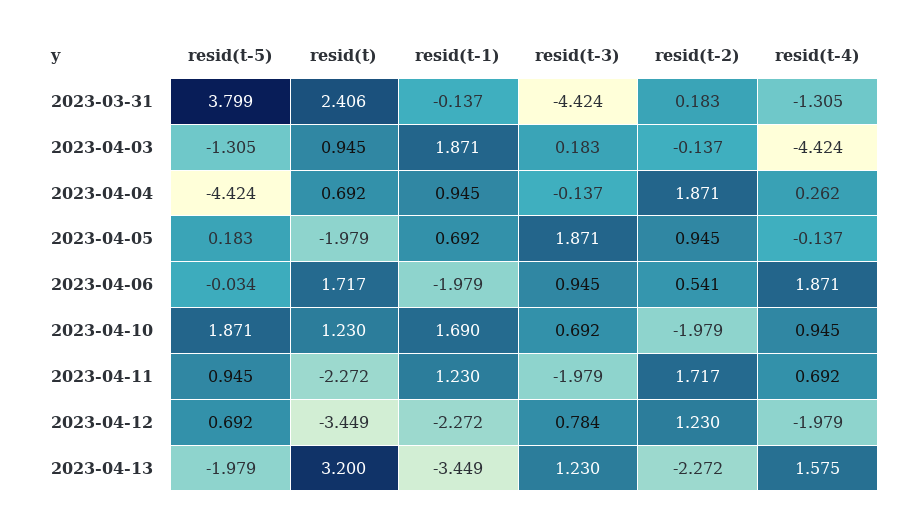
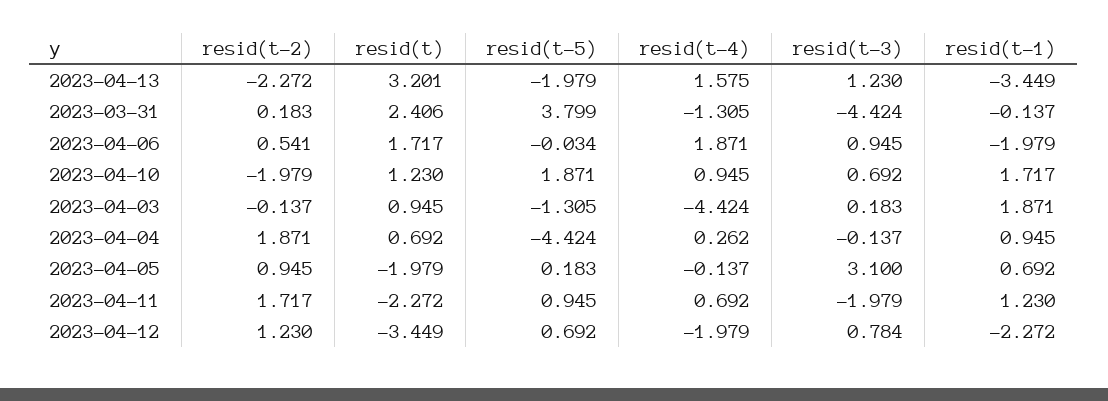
  {
    "resid(t-5)": {
      "2023-03-31": 3.799,
      "2023-04-03": -1.305,
      "2023-04-04": -4.424,
      "2023-04-05": 0.183,
      "2023-04-06": -0.034,
      "2023-04-10": 1.871,
      "2023-04-11": 0.945,
      "2023-04-12": 0.692,
      "2023-04-13": -1.979
    },
    "resid(t)": {
      "2023-03-31": 2.406,
      "2023-04-03": 0.945,
      "2023-04-04": 0.692,
      "2023-04-05": -1.979,
      "2023-04-06": 1.717,
      "2023-04-10": 1.23,
      "2023-04-11": -2.272,
      "2023-04-12": -3.449,
-     "2023-04-13": 3.2
+     "2023-04-13": 3.201
    },
    "resid(t-1)": {
      "2023-03-31": -0.137,
      "2023-04-03": 1.871,
      "2023-04-04": 0.945,
      "2023-04-05": 0.692,
      "2023-04-06": -1.979,
-     "2023-04-10": 1.69,
+     "2023-04-10": 1.717,
      "2023-04-11": 1.23,
      "2023-04-12": -2.272,
      "2023-04-13": -3.449
    },
    "resid(t-3)": {
      "2023-03-31": -4.424,
      "2023-04-03": 0.183,
      "2023-04-04": -0.137,
-     "2023-04-05": 1.871,
+     "2023-04-05": 3.1,
      "2023-04-06": 0.945,
      "2023-04-10": 0.692,
      "2023-04-11": -1.979,
      "2023-04-12": 0.784,
      "2023-04-13": 1.23
    },
    "resid(t-2)": {
      "2023-03-31": 0.183,
      "2023-04-03": -0.137,
      "2023-04-04": 1.871,
      "2023-04-05": 0.945,
      "2023-04-06": 0.541,
      "2023-04-10": -1.979,
      "2023-04-11": 1.717,
      "2023-04-12": 1.23,
      "2023-04-13": -2.272
    },
    "resid(t-4)": {
      "2023-03-31": -1.305,
      "2023-04-03": -4.424,
      "2023-04-04": 0.262,
      "2023-04-05": -0.137,
      "2023-04-06": 1.871,
      "2023-04-10": 0.945,
      "2023-04-11": 0.692,
      "2023-04-12": -1.979,
      "2023-04-13": 1.575
    }
  }

